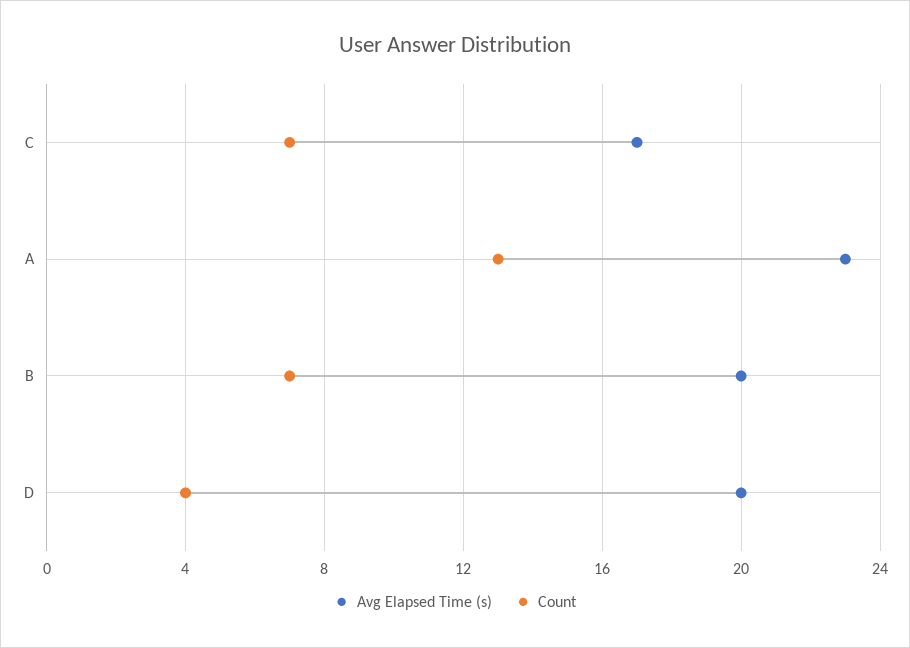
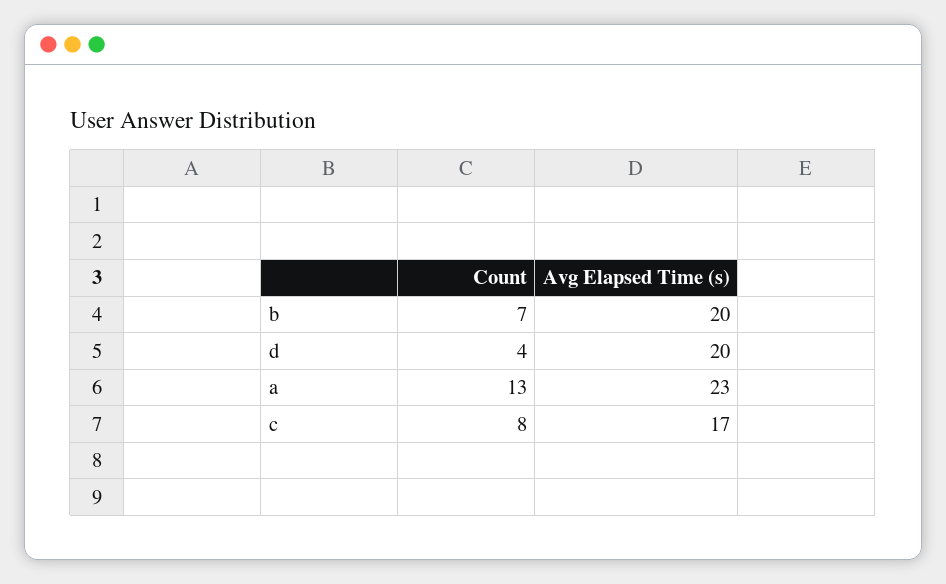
  {
    "Avg Elapsed Time (s)": {
      "C": 17,
      "A": 23,
      "B": 20,
      "D": 20
    },
    "Count": {
-     "C": 7,
+     "C": 8,
      "A": 13,
      "B": 7,
      "D": 4
    }
  }

